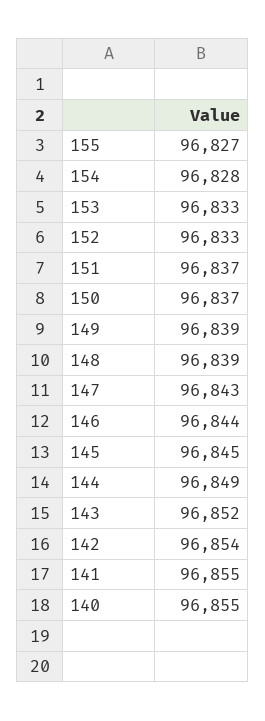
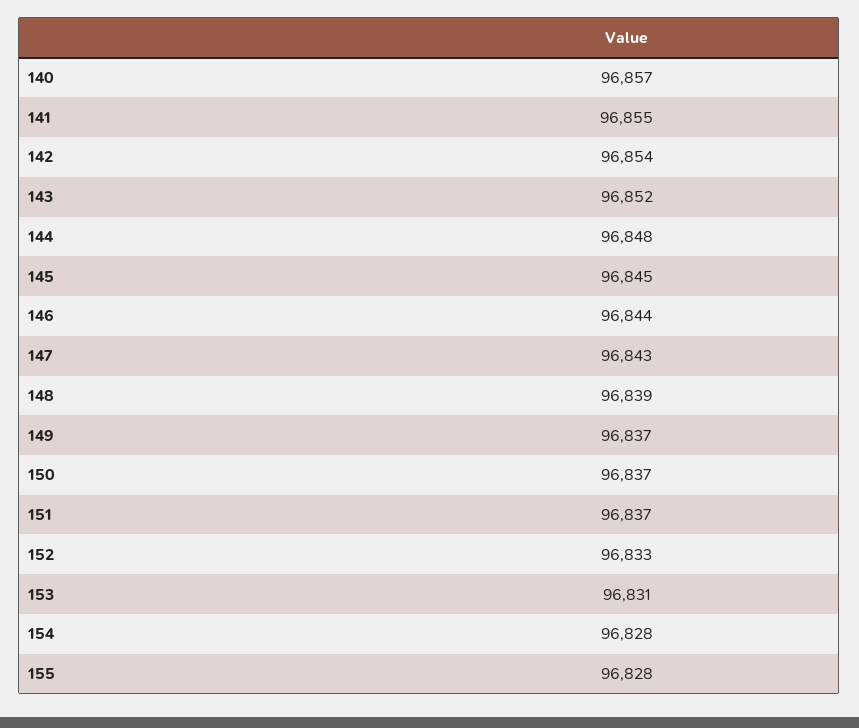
  {
-   "155": 96827,
+   "155": 96828,
    "154": 96828,
-   "153": 96833,
+   "153": 96831,
    "152": 96833,
    "151": 96837,
    "150": 96837,
-   "149": 96839,
+   "149": 96837,
    "148": 96839,
    "147": 96843,
    "146": 96844,
    "145": 96845,
-   "144": 96849,
+   "144": 96848,
    "143": 96852,
    "142": 96854,
    "141": 96855,
-   "140": 96855
+   "140": 96857
  }

